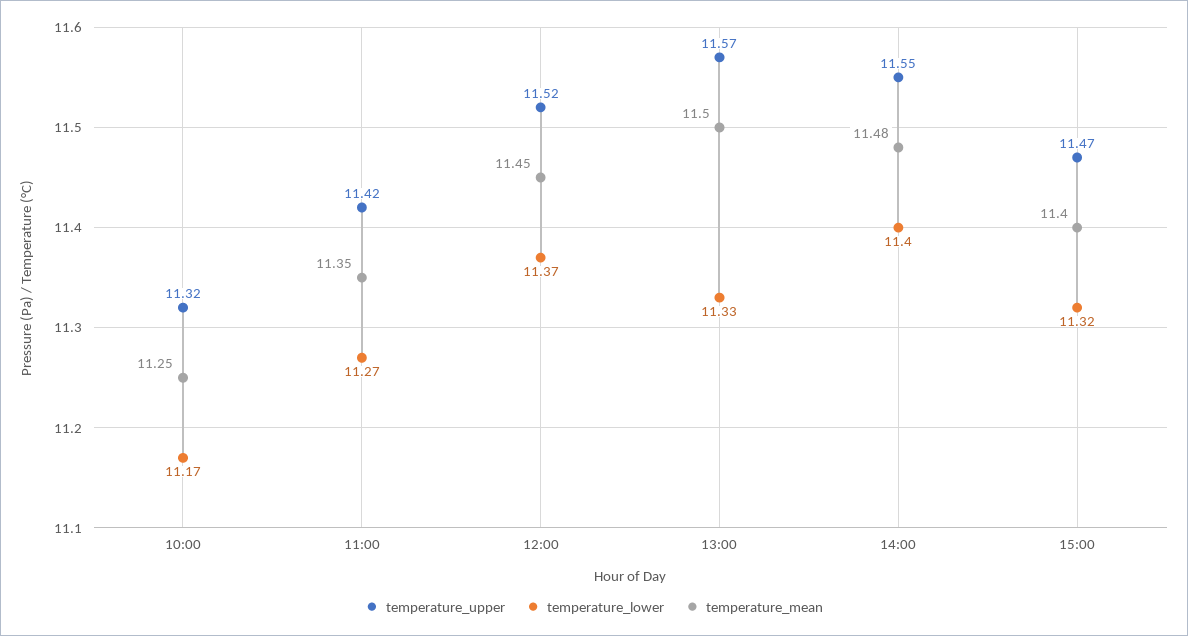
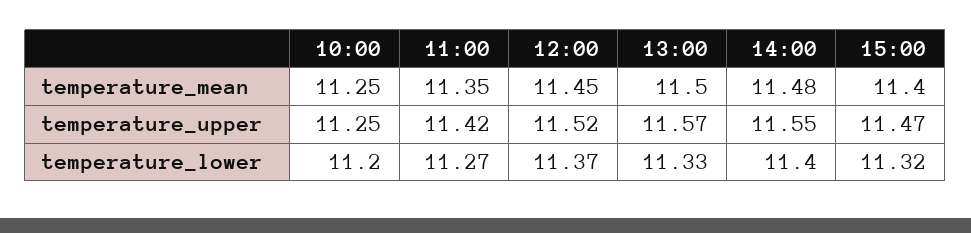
  {
    "temperature_upper": {
-     "10:00": 11.32,
+     "10:00": 11.25,
      "11:00": 11.42,
      "12:00": 11.52,
      "13:00": 11.57,
      "14:00": 11.55,
      "15:00": 11.47
    },
    "temperature_lower": {
-     "10:00": 11.17,
+     "10:00": 11.2,
      "11:00": 11.27,
      "12:00": 11.37,
      "13:00": 11.33,
      "14:00": 11.4,
      "15:00": 11.32
    },
    "temperature_mean": {
      "10:00": 11.25,
      "11:00": 11.35,
      "12:00": 11.45,
      "13:00": 11.5,
      "14:00": 11.48,
      "15:00": 11.4
    }
  }

